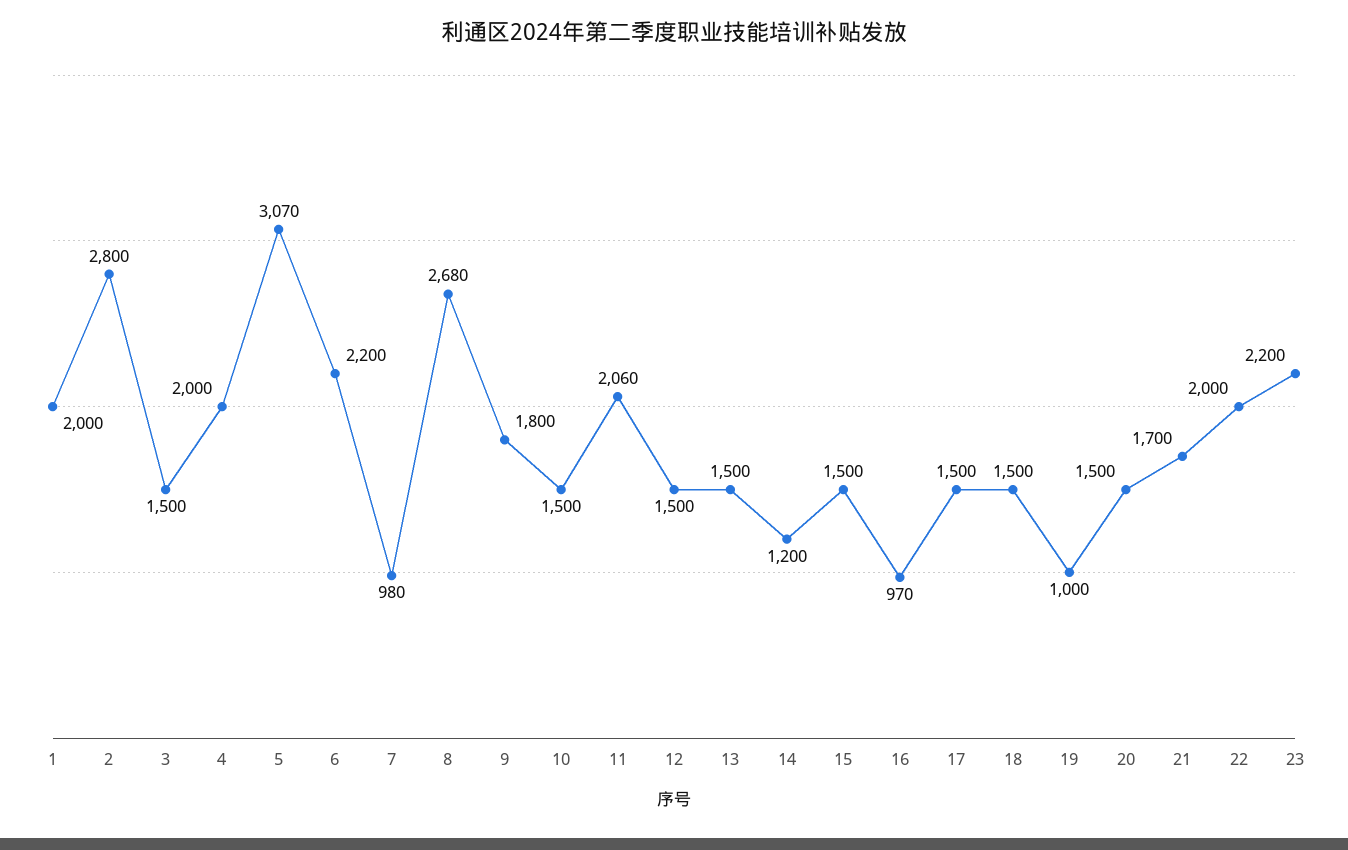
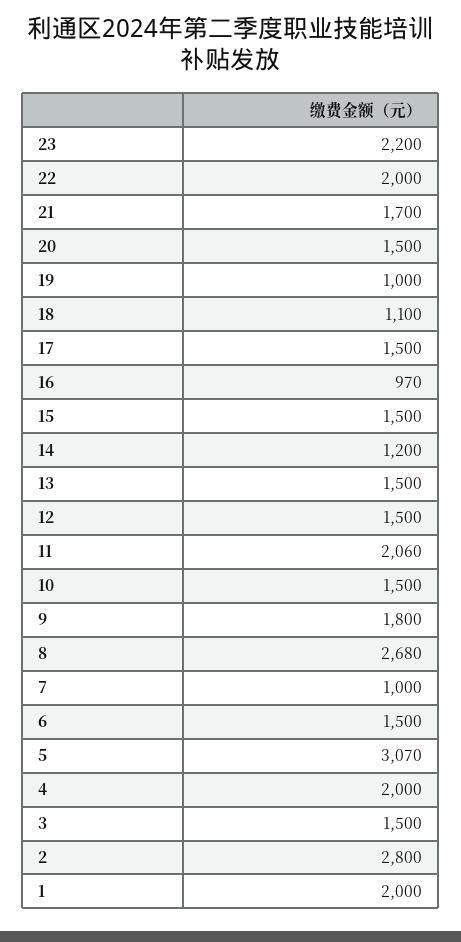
  {
    "1": 2000,
    "2": 2800,
    "3": 1500,
    "4": 2000,
    "5": 3070,
-   "6": 2200,
+   "6": 1500,
-   "7": 980,
+   "7": 1000,
    "8": 2680,
    "9": 1800,
    "10": 1500,
    "11": 2060,
    "12": 1500,
    "13": 1500,
    "14": 1200,
    "15": 1500,
    "16": 970,
    "17": 1500,
-   "18": 1500,
+   "18": 1100,
    "19": 1000,
    "20": 1500,
    "21": 1700,
    "22": 2000,
    "23": 2200
  }

